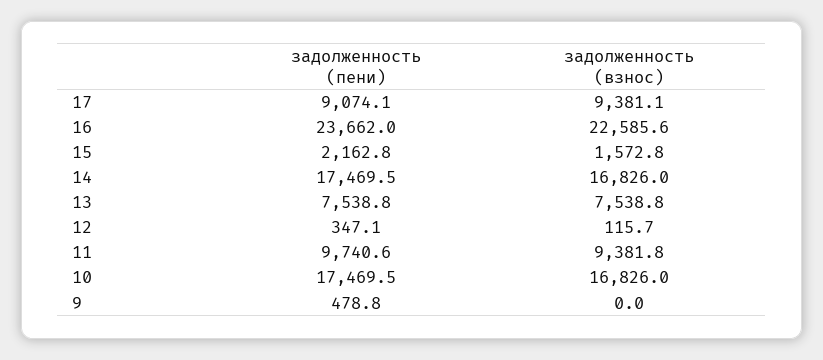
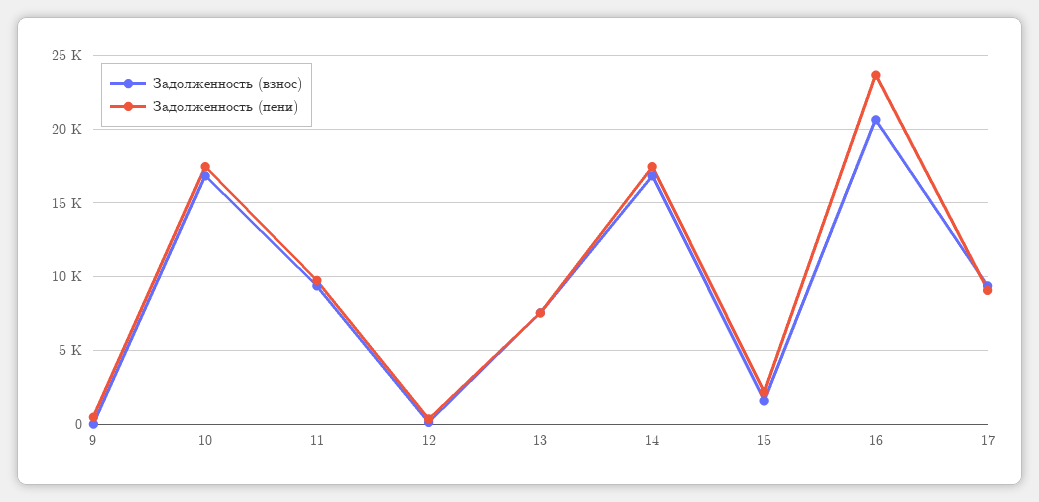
  {
    "задолженность (пени)": {
      "17": 9074.1,
      "16": 23662,
      "15": 2162.8,
      "14": 17469.5,
      "13": 7538.8,
      "12": 347.1,
      "11": 9740.6,
      "10": 17469.5,
      "9": 478.8
    },
    "задолженность (взнос)": {
      "17": 9381.1,
-     "16": 22585.6,
+     "16": 20500,
      "15": 1572.8,
      "14": 16826,
      "13": 7538.8,
      "12": 115.7,
      "11": 9381.8,
      "10": 16826,
      "9": 0
    }
  }

